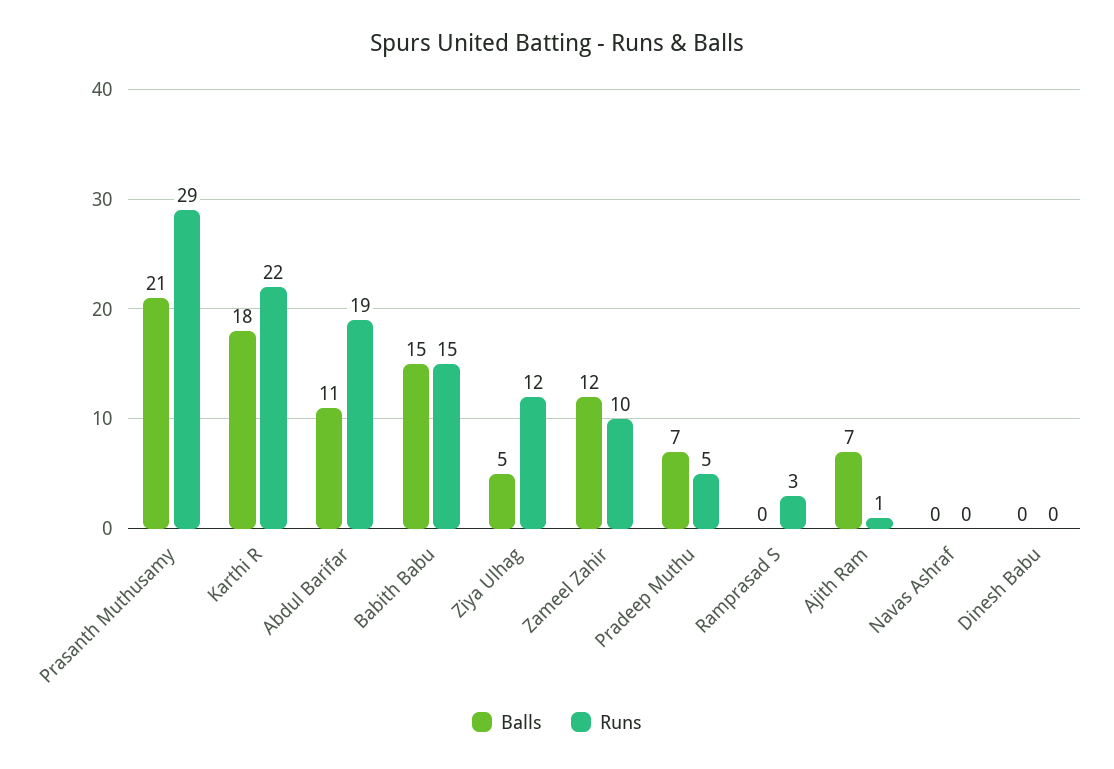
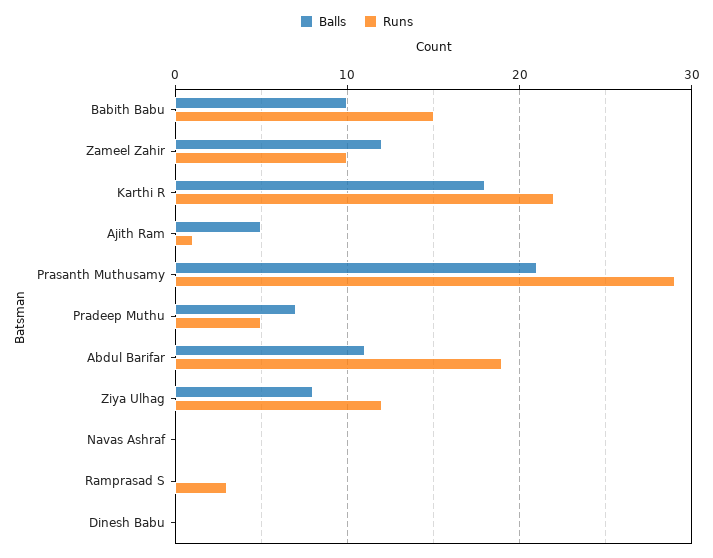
  {
    "Balls": {
      "Prasanth Muthusamy": 21,
      "Karthi R": 18,
      "Abdul Barifar": 11,
-     "Babith Babu": 15,
+     "Babith Babu": 10,
-     "Ziya Ulhag": 5,
+     "Ziya Ulhag": 8,
      "Zameel Zahir": 12,
      "Pradeep Muthu": 7,
      "Ramprasad S": 0,
-     "Ajith Ram": 7,
+     "Ajith Ram": 5,
      "Navas Ashraf": 0,
      "Dinesh Babu": 0
    },
    "Runs": {
      "Prasanth Muthusamy": 29,
      "Karthi R": 22,
      "Abdul Barifar": 19,
      "Babith Babu": 15,
      "Ziya Ulhag": 12,
      "Zameel Zahir": 10,
      "Pradeep Muthu": 5,
      "Ramprasad S": 3,
      "Ajith Ram": 1,
      "Navas Ashraf": 0,
      "Dinesh Babu": 0
    }
  }

